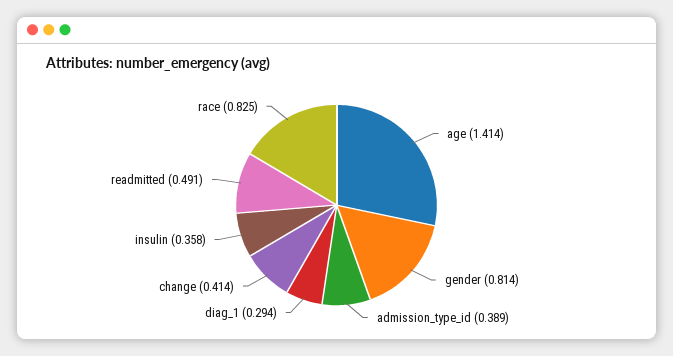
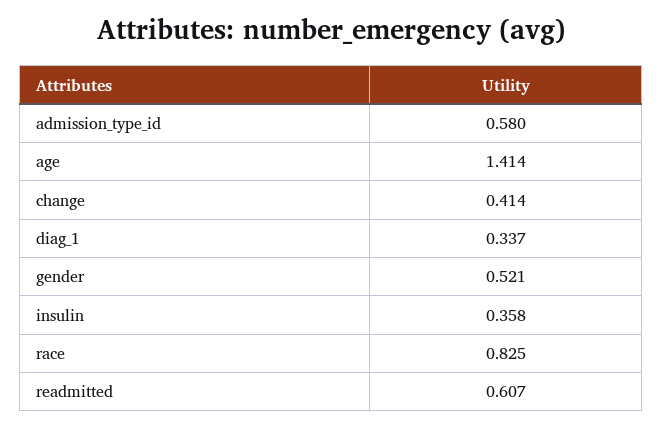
  {
    "age": 1.414,
-   "gender": 0.814,
+   "gender": 0.521,
-   "admission_type_id": 0.389,
+   "admission_type_id": 0.58,
-   "diag_1": 0.294,
+   "diag_1": 0.337,
    "change": 0.414,
    "insulin": 0.358,
-   "readmitted": 0.491,
+   "readmitted": 0.607,
    "race": 0.825
  }

